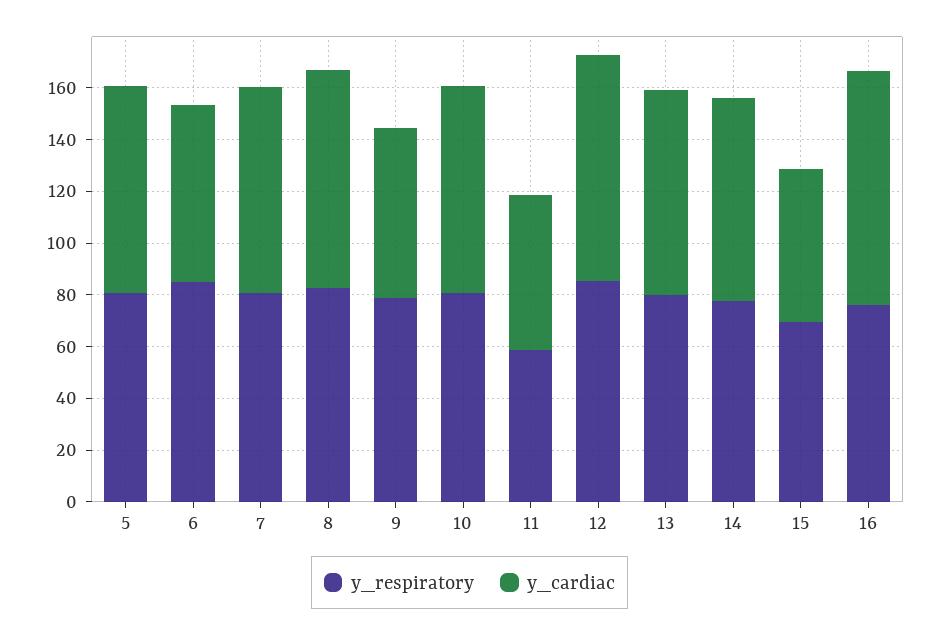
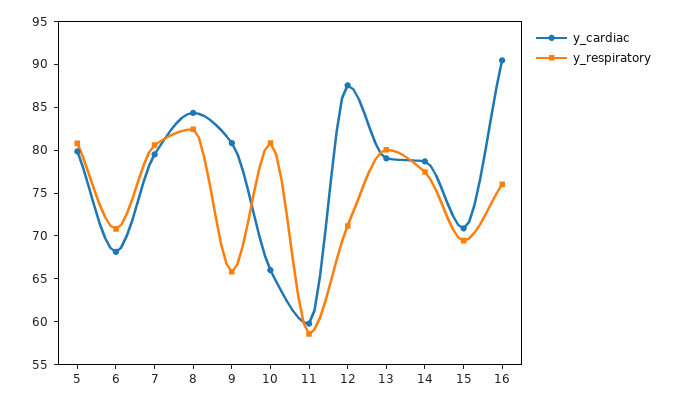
  {
    "y_respiratory": {
      "5": 81,
-     "6": 85,
+     "6": 71,
      "7": 81,
      "8": 82,
-     "9": 80,
+     "9": 66,
      "10": 81,
      "11": 59,
-     "12": 85,
+     "12": 71,
      "13": 80,
      "14": 77,
      "15": 69,
      "16": 76
    },
    "y_cardiac": {
      "5": 80,
      "6": 68,
      "7": 80,
      "8": 84,
-     "9": 65,
+     "9": 81,
-     "10": 80,
+     "10": 66,
      "11": 60,
      "12": 88,
      "13": 79,
      "14": 79,
-     "15": 60,
+     "15": 71,
      "16": 90
    }
  }

